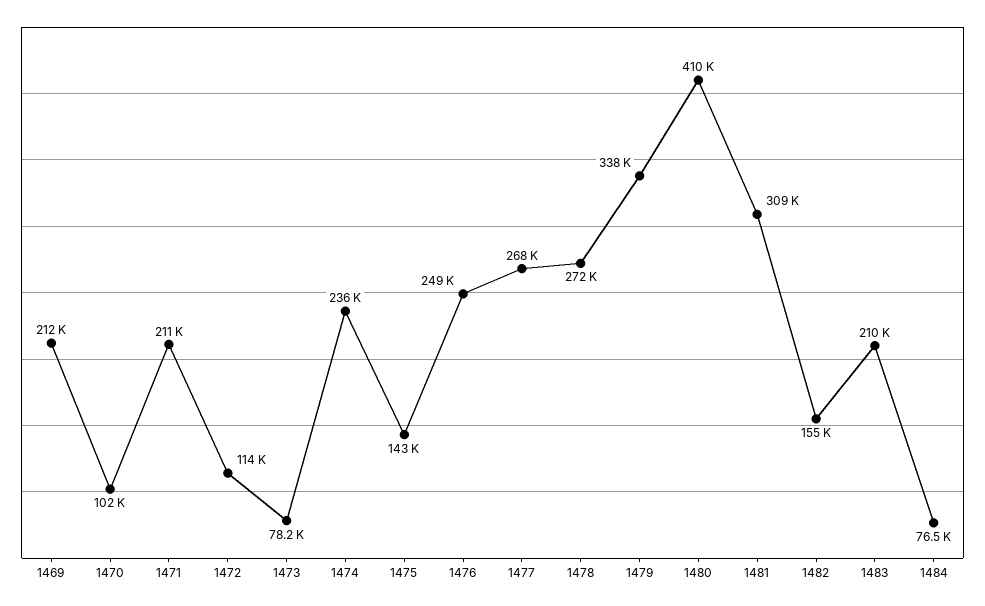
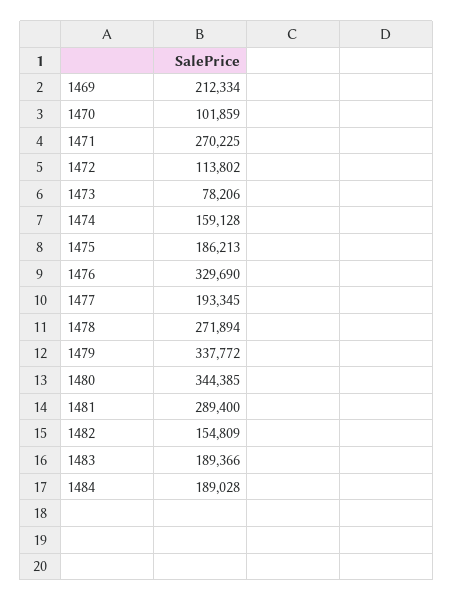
  {
    "1469": 212334,
    "1470": 101859,
-   "1471": 211000,
+   "1471": 270225,
    "1472": 113802,
    "1473": 78206,
-   "1474": 236000,
+   "1474": 159128,
-   "1475": 143000,
+   "1475": 186213,
-   "1476": 249000,
+   "1476": 329690,
-   "1477": 268000,
+   "1477": 193345,
    "1478": 271894,
    "1479": 337772,
-   "1480": 410000,
+   "1480": 344385,
-   "1481": 309000,
+   "1481": 289400,
    "1482": 154809,
-   "1483": 210000,
+   "1483": 189366,
-   "1484": 76500
+   "1484": 189028
  }

